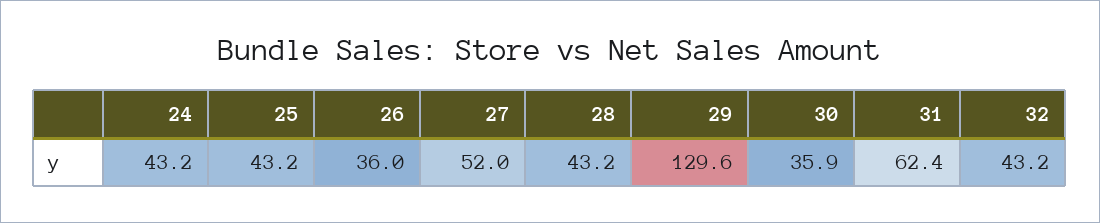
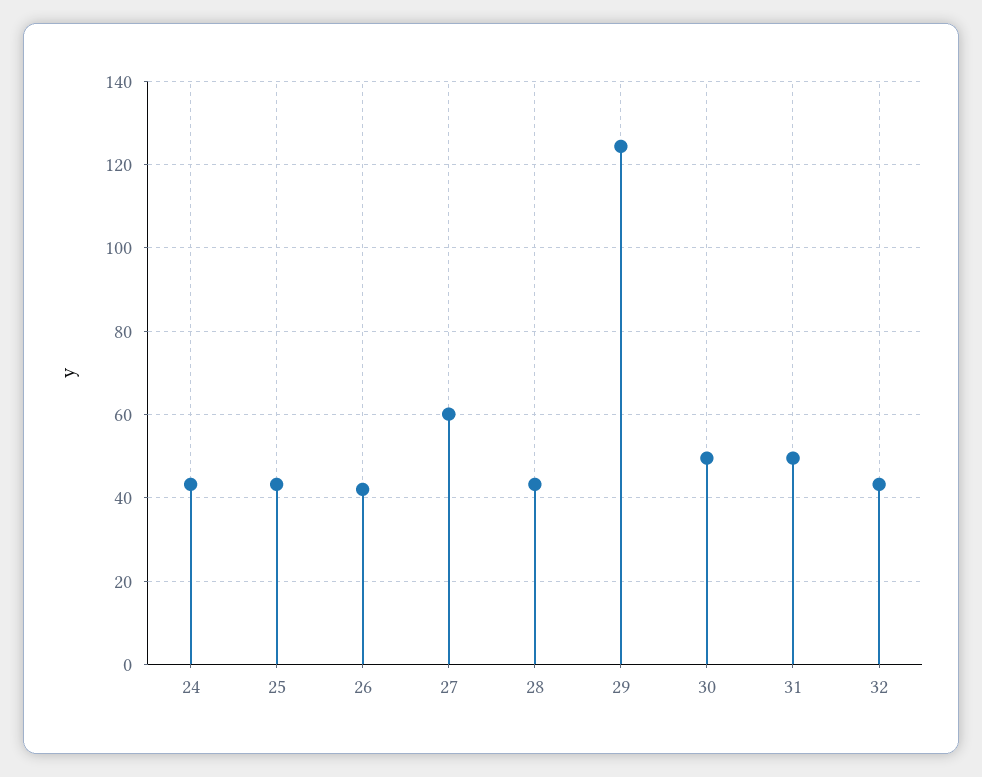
  {
    "24": 43.2,
    "25": 43.2,
-   "26": 36,
+   "26": 42,
-   "27": 52,
+   "27": 60,
    "28": 43.2,
-   "29": 129.6,
+   "29": 124,
-   "30": 35.9,
+   "30": 50,
-   "31": 62.4,
+   "31": 50,
    "32": 43.2
  }

